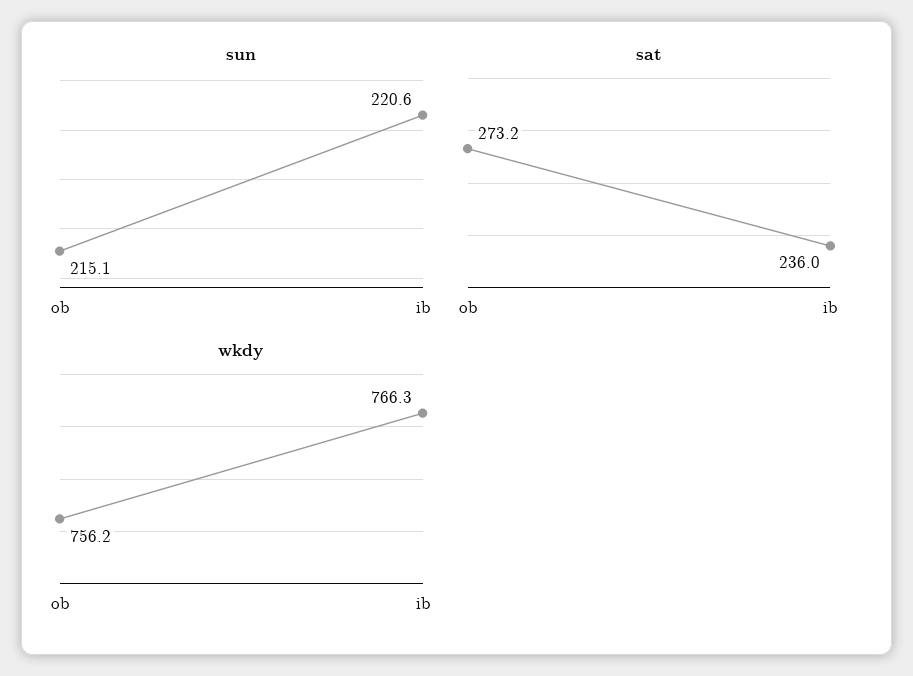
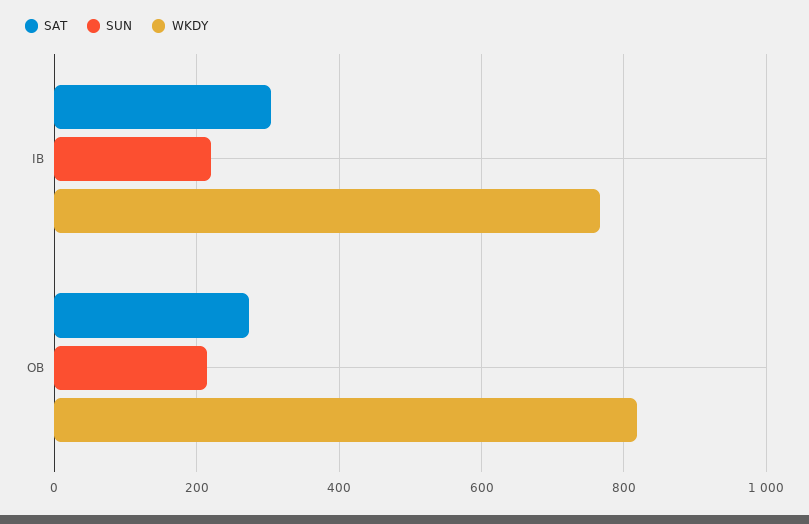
  {
    "sun": {
      "ob": 215.1,
      "ib": 220.6
    },
    "sat": {
      "ob": 273.2,
-     "ib": 236
+     "ib": 300
    },
    "wkdy": {
-     "ob": 756.2,
+     "ob": 820,
      "ib": 766.3
    }
  }

